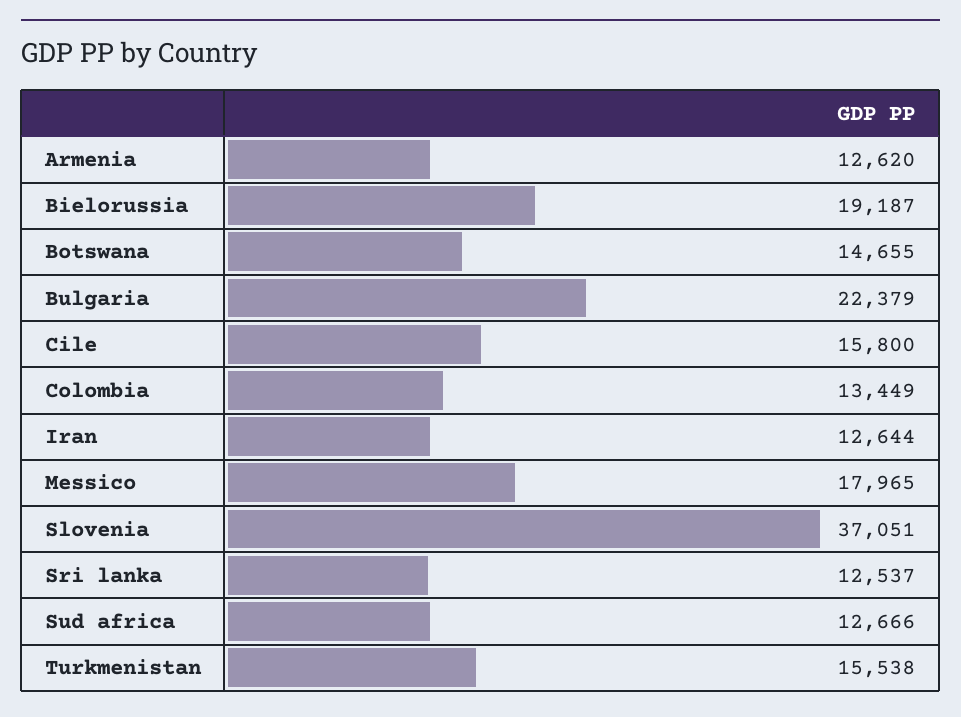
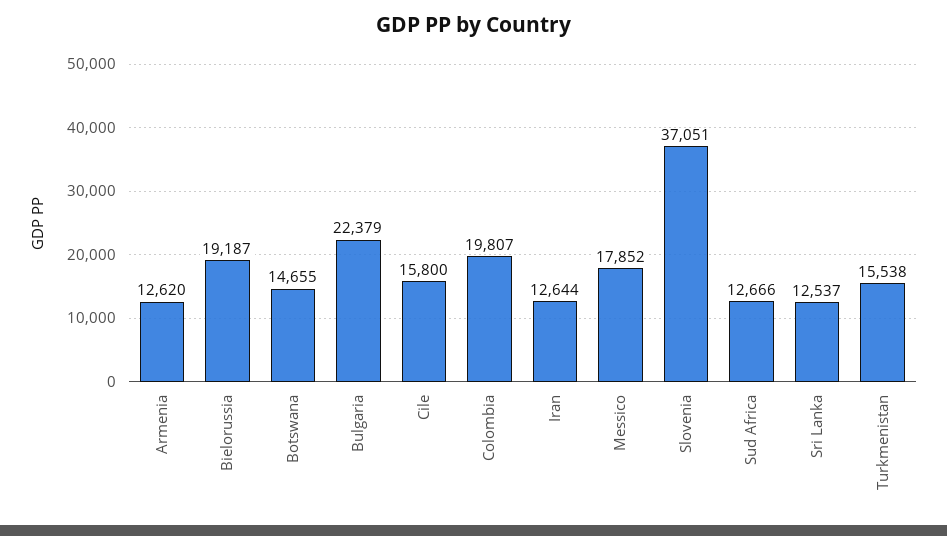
  {
    "Armenia": 12620,
    "Bielorussia": 19187,
    "Botswana": 14655,
    "Bulgaria": 22379,
    "Cile": 15800,
-   "Colombia": 13449,
+   "Colombia": 19807,
    "Iran": 12644,
-   "Messico": 17965,
+   "Messico": 17852,
    "Slovenia": 37051,
    "Sri lanka": 12537,
    "Sud africa": 12666,
    "Turkmenistan": 15538
  }

